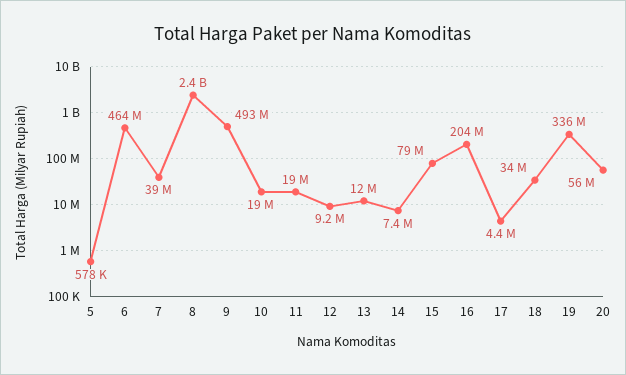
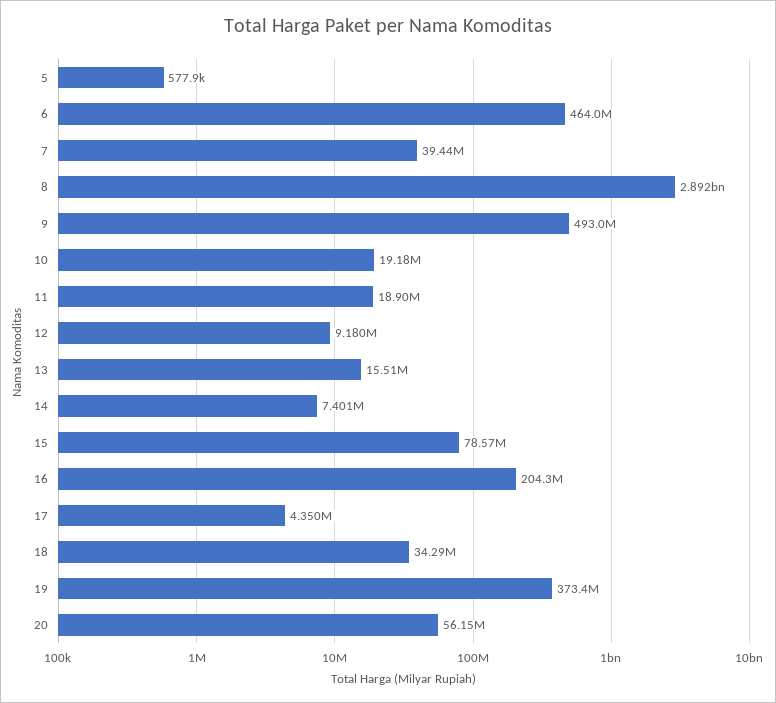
  {
    "5": 577900,
    "6": 464000000,
    "7": 39440000,
-   "8": 2400000000,
+   "8": 2892000000,
    "9": 493000000,
    "10": 19180000,
    "11": 18900000,
    "12": 9180000,
-   "13": 12000000,
+   "13": 15510000,
    "14": 7401000,
    "15": 78570000,
    "16": 204300000,
    "17": 4350000,
    "18": 34290000,
-   "19": 336000000,
+   "19": 373400000,
    "20": 56150000
  }

